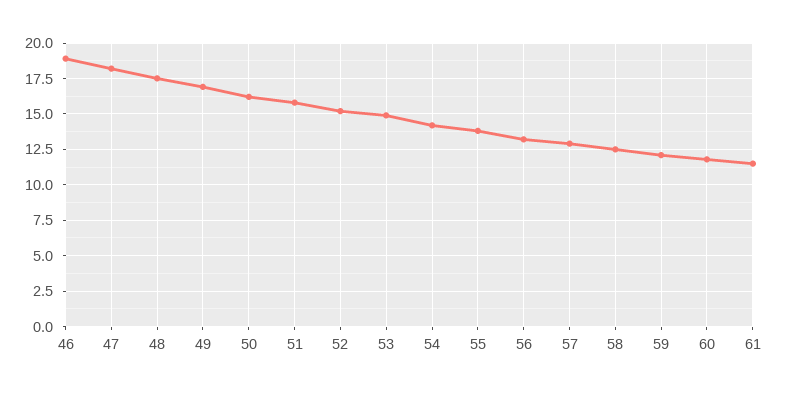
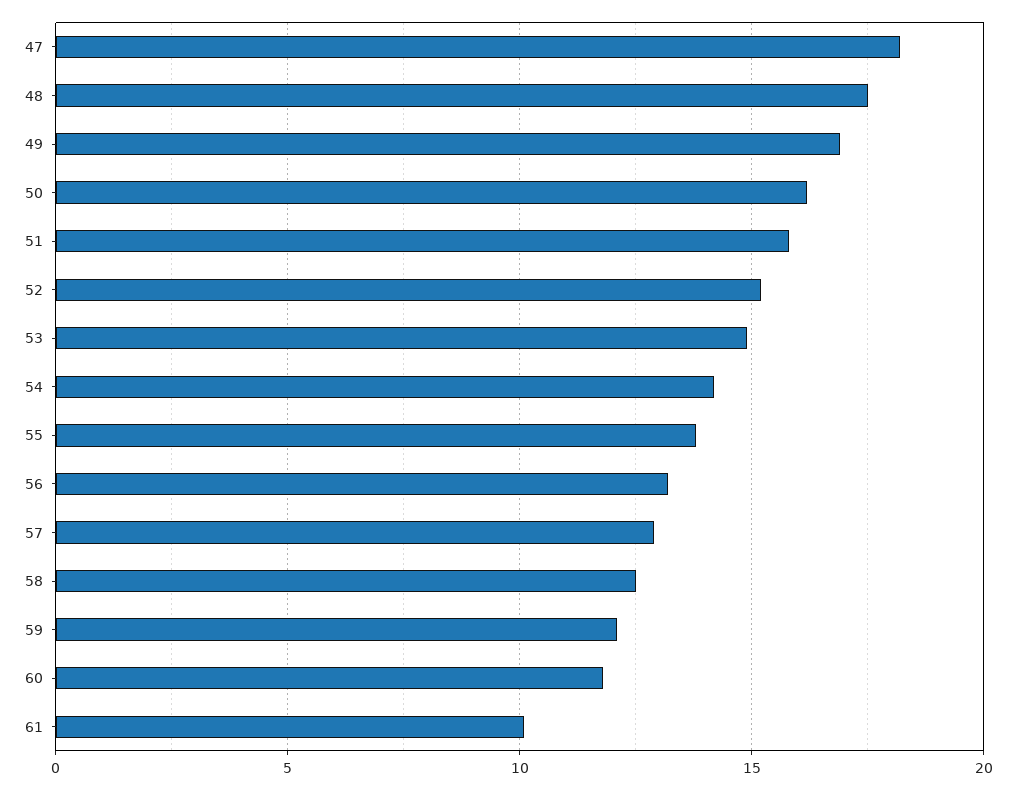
  {
-   "46": 19,
    "47": 18,
    "48": 17.5,
    "49": 17,
    "50": 16,
    "51": 16,
    "52": 15,
    "53": 15,
    "54": 14,
    "55": 14,
    "56": 13,
    "57": 13,
    "58": 12.5,
    "59": 12,
    "60": 12,
-   "61": 11.5
+   "61": 10
  }

